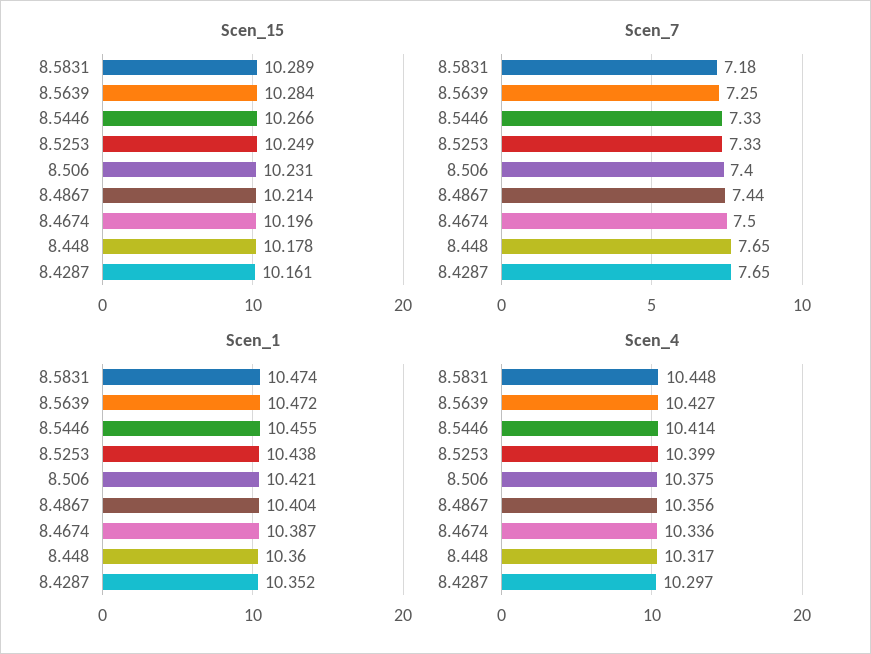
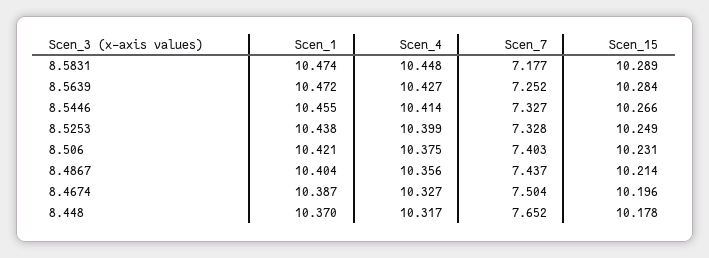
  {
    "Scen_15": {
      "8.5831": 10.289,
      "8.5639": 10.284,
      "8.5446": 10.266,
      "8.5253": 10.249,
      "8.506": 10.231,
      "8.4867": 10.214,
      "8.4674": 10.196,
-     "8.448": 10.178,
+     "8.448": 10.178
-     "8.4287": 10.161
    },
    "Scen_7": {
      "8.5831": 7.177,
      "8.5639": 7.252,
      "8.5446": 7.327,
      "8.5253": 7.328,
      "8.506": 7.403,
      "8.4867": 7.437,
      "8.4674": 7.504,
-     "8.448": 7.652,
+     "8.448": 7.652
-     "8.4287": 7.65
    },
    "Scen_1": {
      "8.5831": 10.474,
      "8.5639": 10.472,
      "8.5446": 10.455,
      "8.5253": 10.438,
      "8.506": 10.421,
      "8.4867": 10.404,
      "8.4674": 10.387,
-     "8.448": 10.36,
+     "8.448": 10.37
-     "8.4287": 10.352
    },
    "Scen_4": {
      "8.5831": 10.448,
      "8.5639": 10.427,
      "8.5446": 10.414,
      "8.5253": 10.399,
      "8.506": 10.375,
      "8.4867": 10.356,
-     "8.4674": 10.336,
+     "8.4674": 10.327,
-     "8.448": 10.317,
+     "8.448": 10.317
-     "8.4287": 10.297
    }
  }

